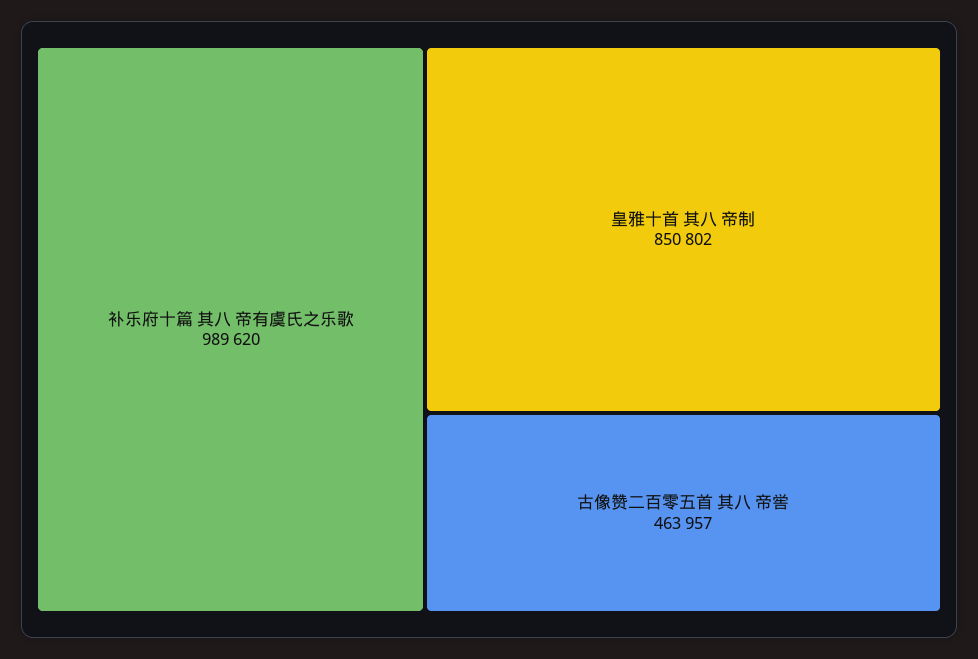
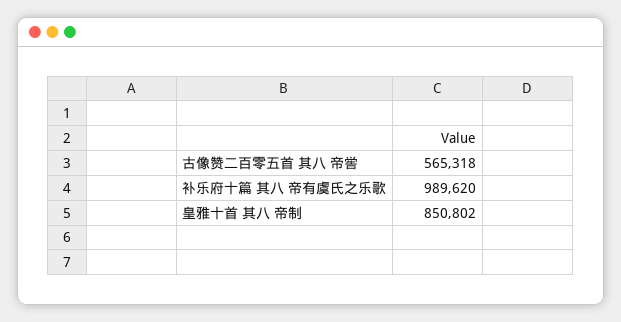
  {
    "补乐府十篇 其八 帝有虞氏之乐歌": 989620,
    "皇雅十首 其八 帝制": 850802,
-   "古像赞二百零五首 其八 帝喾": 463957
+   "古像赞二百零五首 其八 帝喾": 565318
  }

